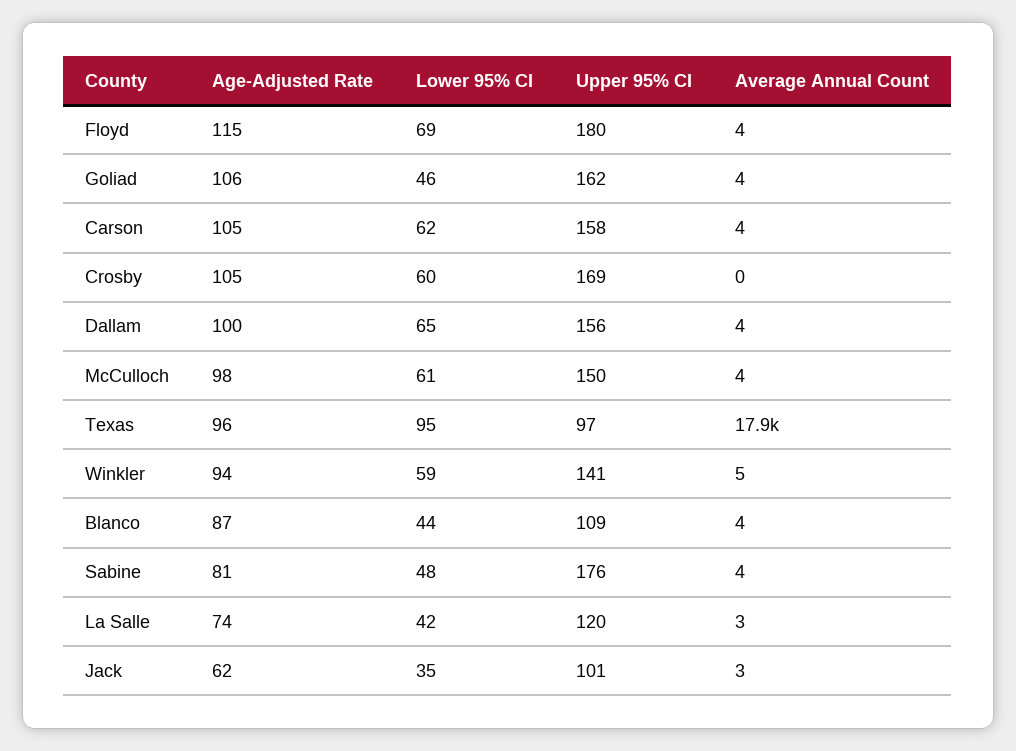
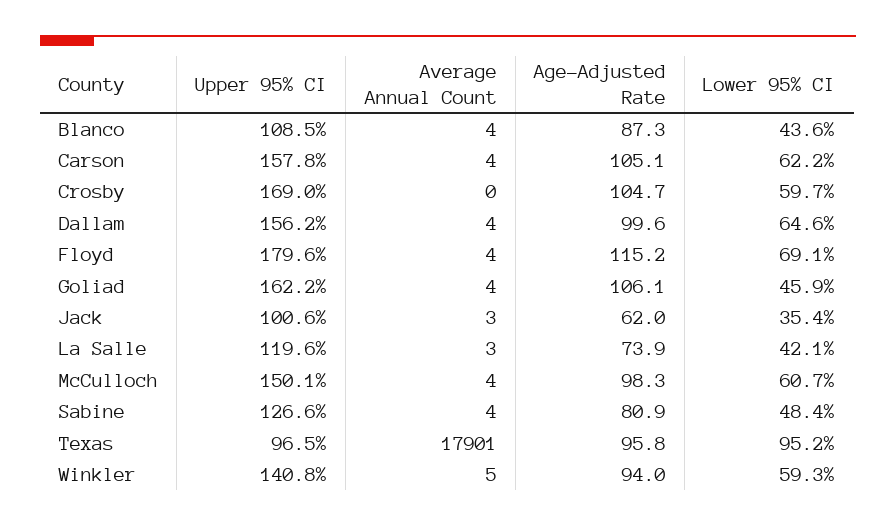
  {
    "Age-Adjusted Rate": {
      "Floyd": 115.2,
      "Goliad": 106.1,
      "Carson": 105.1,
      "Crosby": 104.7,
      "Dallam": 99.6,
      "McCulloch": 98.3,
      "Texas": 95.8,
      "Winkler": 94,
      "Blanco": 87.3,
      "Sabine": 80.9,
      "La Salle": 73.9,
      "Jack": 62
    },
    "Lower 95% CI": {
      "Floyd": 69.1,
      "Goliad": 45.9,
      "Carson": 62.2,
      "Crosby": 59.7,
      "Dallam": 64.6,
      "McCulloch": 60.7,
      "Texas": 95.2,
      "Winkler": 59.3,
      "Blanco": 43.6,
      "Sabine": 48.4,
      "La Salle": 42.1,
      "Jack": 35.4
    },
    "Upper 95% CI": {
      "Floyd": 179.6,
      "Goliad": 162.2,
      "Carson": 157.8,
      "Crosby": 169,
      "Dallam": 156.2,
      "McCulloch": 150.1,
      "Texas": 96.5,
      "Winkler": 140.8,
      "Blanco": 108.5,
-     "Sabine": 176,
+     "Sabine": 126.6,
      "La Salle": 119.6,
      "Jack": 100.6
    },
    "Average Annual Count": {
      "Floyd": 4,
      "Goliad": 4,
      "Carson": 4,
      "Crosby": 0,
      "Dallam": 4,
      "McCulloch": 4,
      "Texas": 17901,
      "Winkler": 5,
      "Blanco": 4,
      "Sabine": 4,
      "La Salle": 3,
      "Jack": 3
    }
  }

